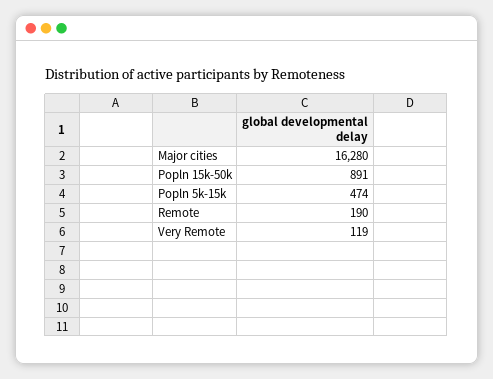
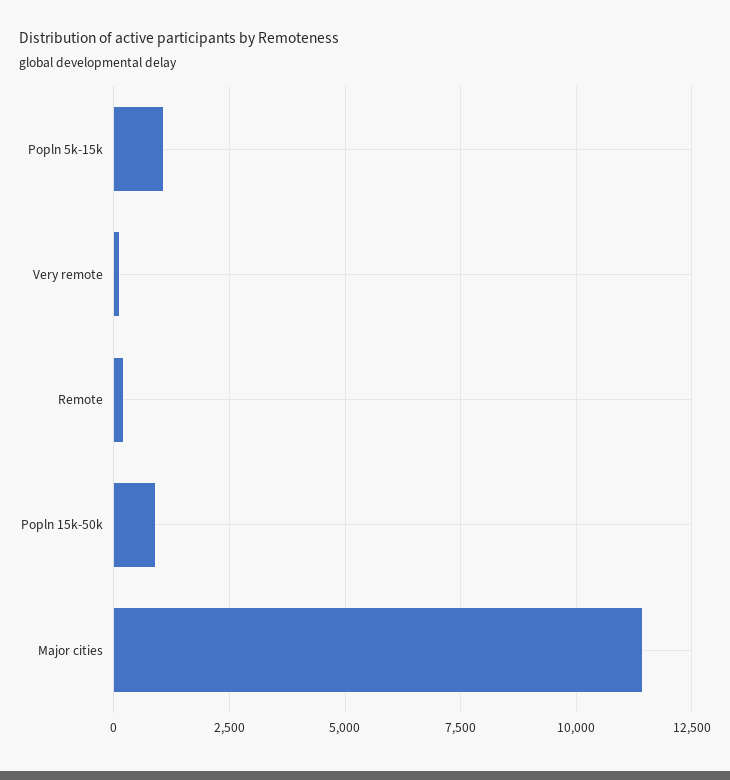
  {
-   "Major cities": 16280,
+   "Major cities": 11500,
    "Popln 15k-50k": 891,
-   "Popln 5k-15k": 474,
+   "Popln 5k-15k": 1000,
    "Remote": 190,
    "Very Remote": 119
  }

